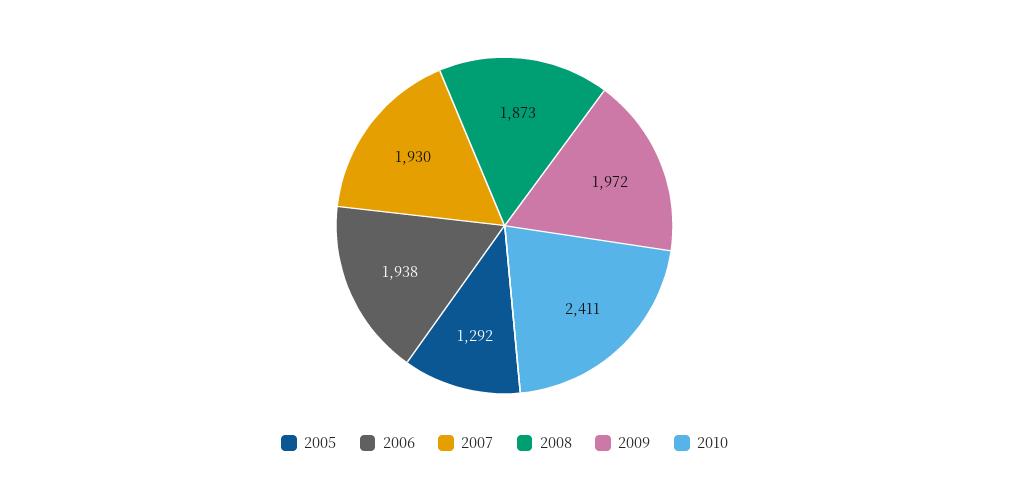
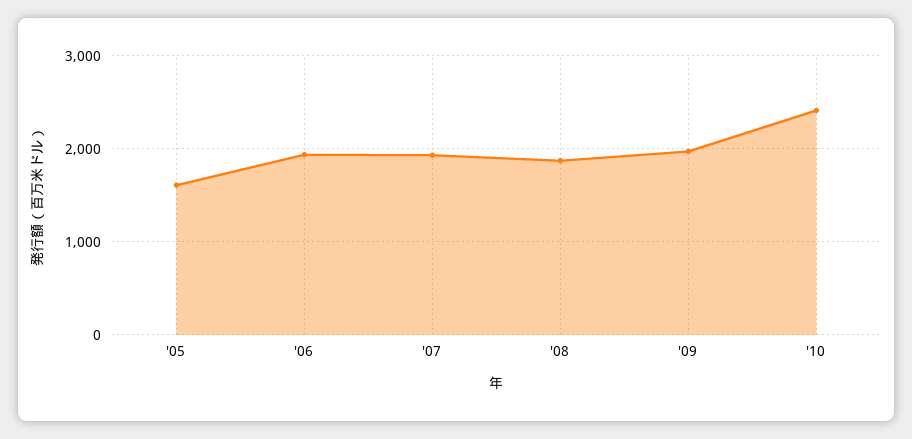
  {
-   "2005": 1292,
+   "2005": 1600,
    "2006": 1938,
    "2007": 1930,
    "2008": 1873,
    "2009": 1972,
    "2010": 2411
  }

